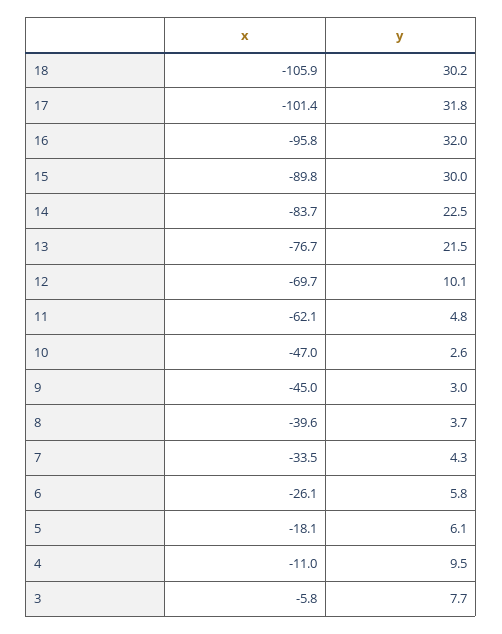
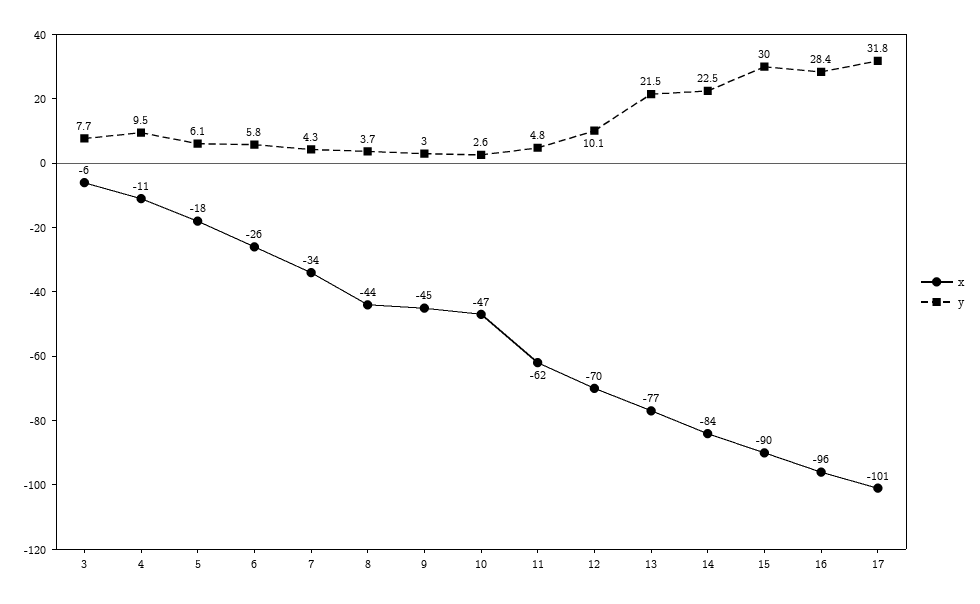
  {
    "x": {
-     "18": -105.9,
      "17": -101.4,
      "16": -95.8,
      "15": -89.8,
      "14": -83.7,
      "13": -76.7,
      "12": -69.7,
      "11": -62.1,
      "10": -47,
      "9": -45,
-     "8": -39.6,
+     "8": -44,
      "7": -33.5,
      "6": -26.1,
      "5": -18.1,
      "4": -11,
      "3": -5.8
    },
    "y": {
-     "18": 30.2,
      "17": 31.8,
-     "16": 32,
+     "16": 28.4,
      "15": 30,
      "14": 22.5,
      "13": 21.5,
      "12": 10.1,
      "11": 4.8,
      "10": 2.6,
      "9": 3,
      "8": 3.7,
      "7": 4.3,
      "6": 5.8,
      "5": 6.1,
      "4": 9.5,
      "3": 7.7
    }
  }

